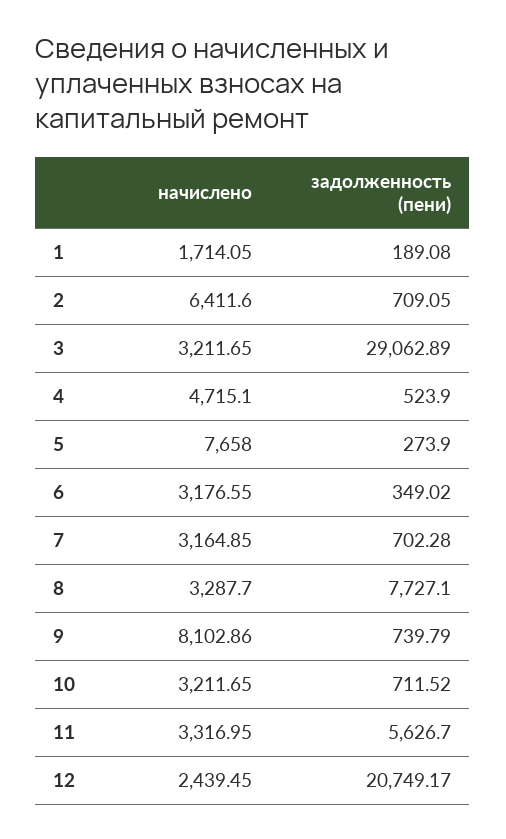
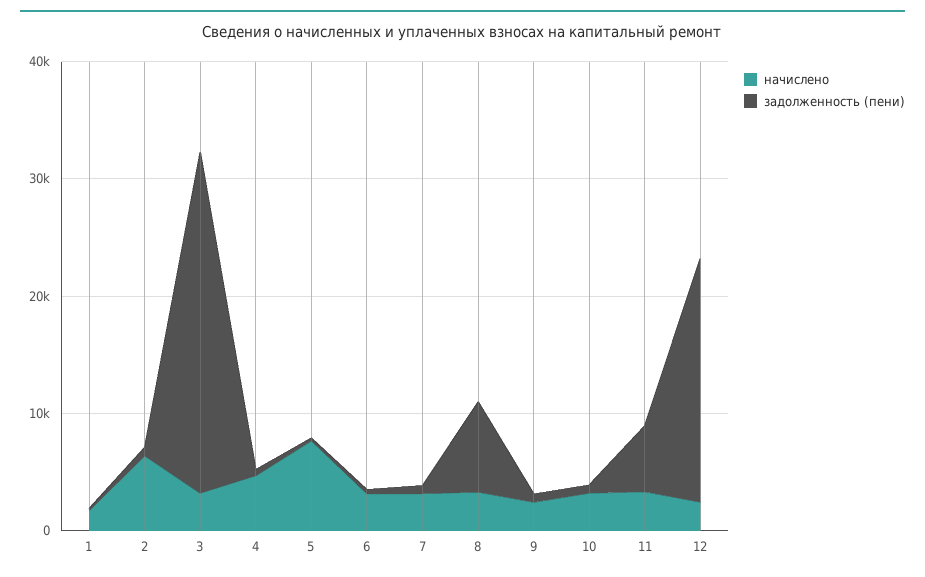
  {
    "начислено": {
      "1": 1714.05,
      "2": 6411.6,
      "3": 3211.65,
      "4": 4715.1,
      "5": 7658,
      "6": 3176.55,
      "7": 3164.85,
      "8": 3287.7,
-     "9": 8102.86,
+     "9": 2000,
      "10": 3211.65,
      "11": 3316.95,
      "12": 2439.45
    },
    "задолженность (пени)": {
      "1": 189.08,
      "2": 709.05,
      "3": 29062.89,
      "4": 523.9,
      "5": 273.9,
      "6": 349.02,
      "7": 702.28,
      "8": 7727.1,
      "9": 739.79,
      "10": 711.52,
      "11": 5626.7,
      "12": 20749.17
    }
  }

